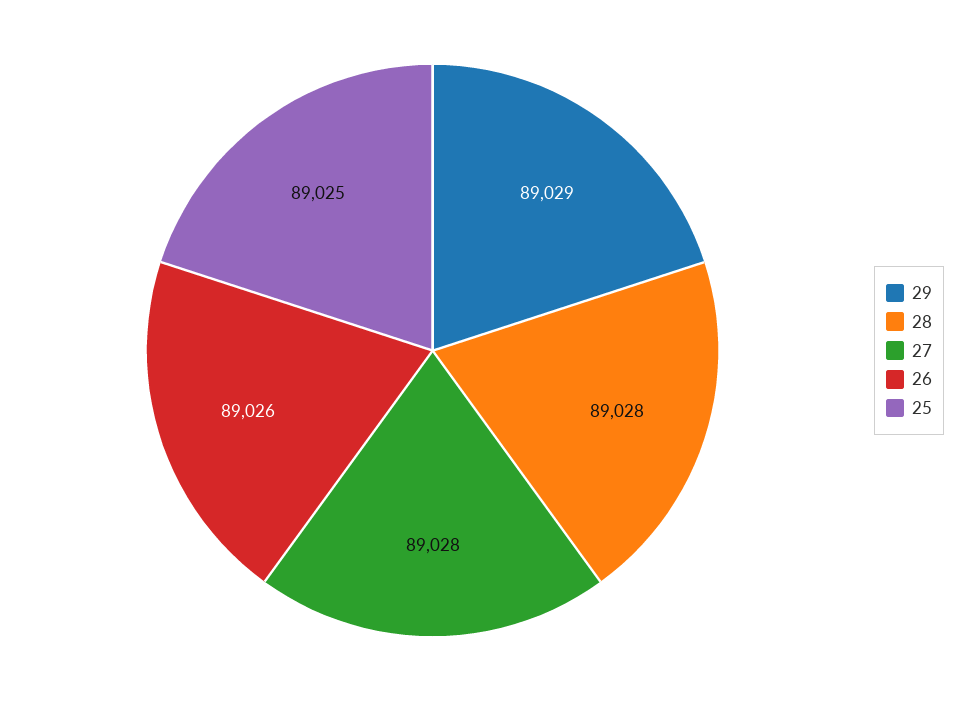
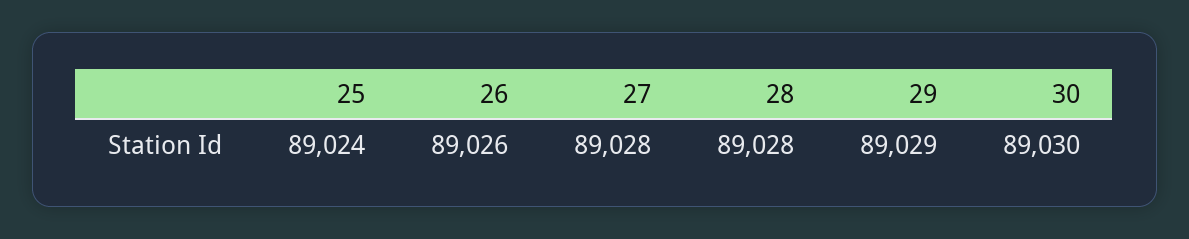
  {
    "29": 89029,
    "28": 89028,
    "27": 89028,
    "26": 89026,
-   "25": 89025
+   "25": 89024,
+   "30": 89030
  }

